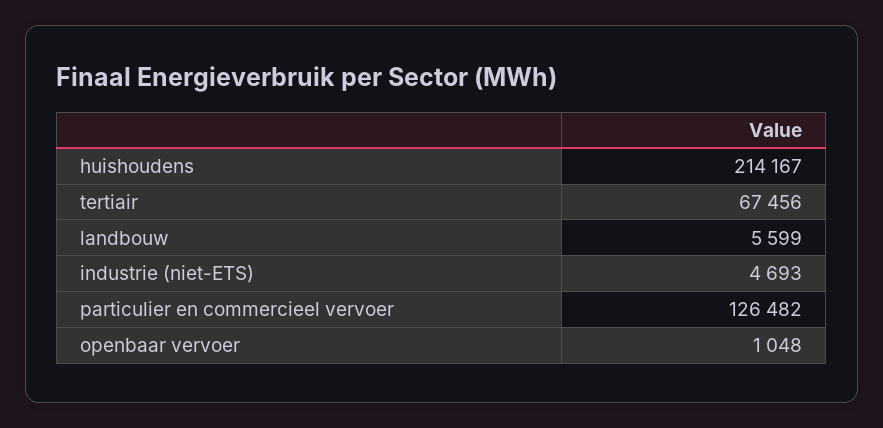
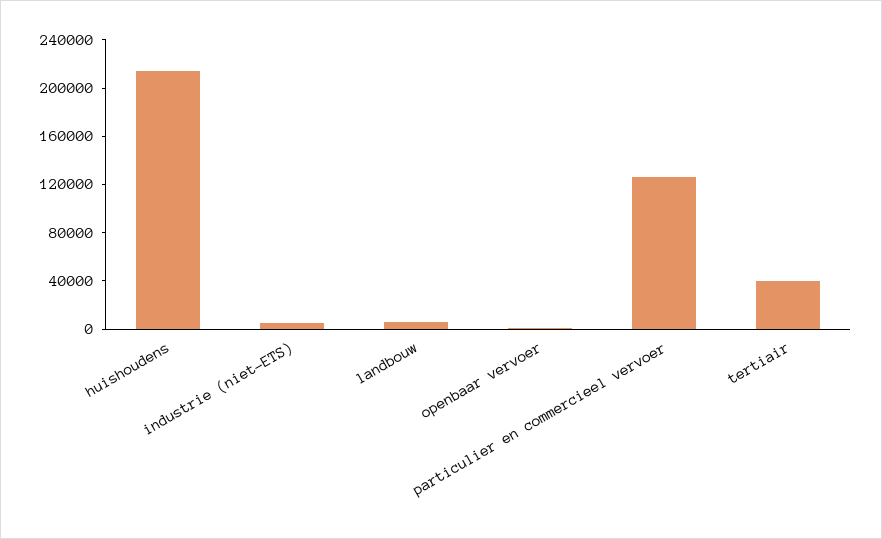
  {
    "huishoudens": 214167,
-   "tertiair": 67456,
+   "tertiair": 40000,
    "landbouw": 5599,
    "industrie (niet-ETS)": 4693,
    "particulier en commercieel vervoer": 126482,
    "openbaar vervoer": 1048
  }

